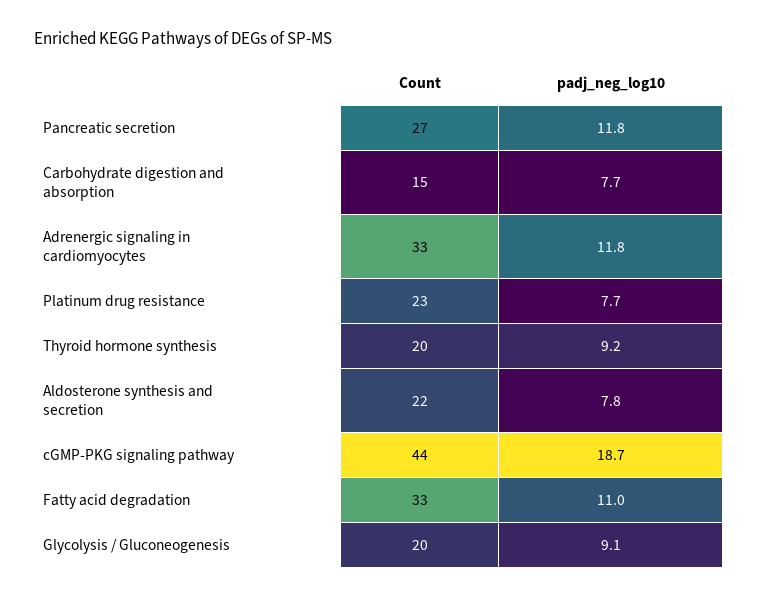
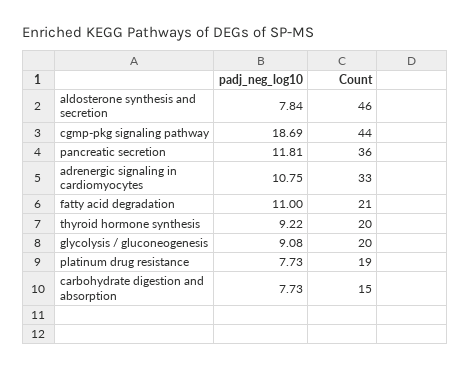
  {
    "Count": {
-     "Pancreatic secretion": 27,
+     "Pancreatic secretion": 36,
      "Carbohydrate digestion and absorption": 15,
      "Adrenergic signaling in cardiomyocytes": 33,
-     "Platinum drug resistance": 23,
+     "Platinum drug resistance": 19,
      "Thyroid hormone synthesis": 20,
-     "Aldosterone synthesis and secretion": 22,
+     "Aldosterone synthesis and secretion": 46,
      "cGMP-PKG signaling pathway": 44,
-     "Fatty acid degradation": 33,
+     "Fatty acid degradation": 21,
      "Glycolysis / Gluconeogenesis": 20
    },
    "padj_neg_log10": {
      "Pancreatic secretion": 11.81,
      "Carbohydrate digestion and absorption": 7.73,
-     "Adrenergic signaling in cardiomyocytes": 11.8,
+     "Adrenergic signaling in cardiomyocytes": 10.75,
      "Platinum drug resistance": 7.73,
      "Thyroid hormone synthesis": 9.22,
      "Aldosterone synthesis and secretion": 7.84,
      "cGMP-PKG signaling pathway": 18.69,
      "Fatty acid degradation": 11,
      "Glycolysis / Gluconeogenesis": 9.08
    }
  }

